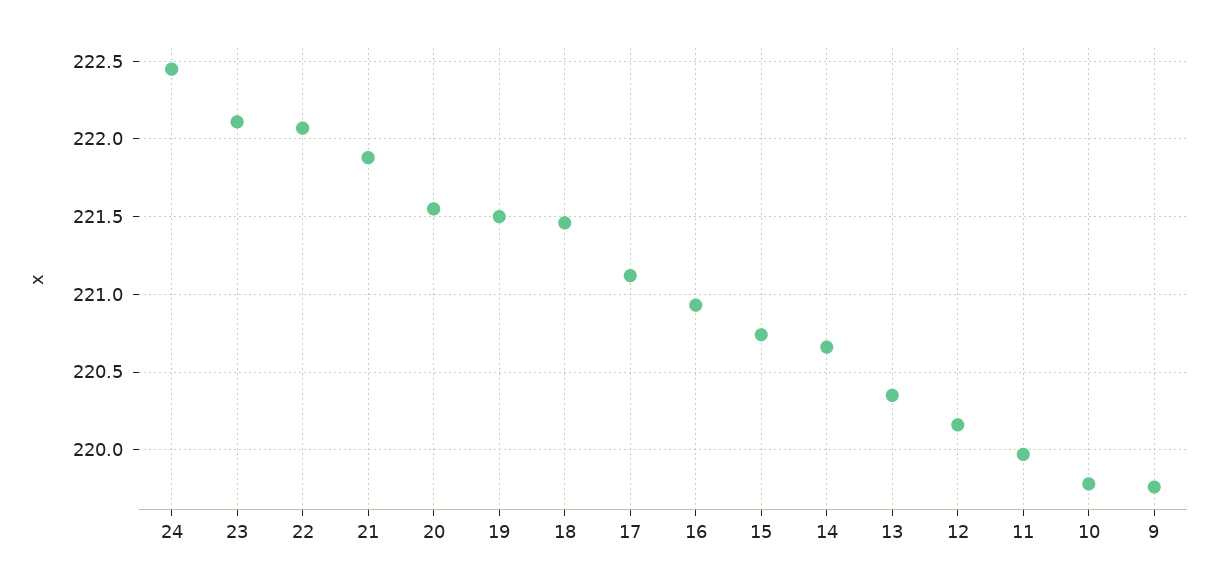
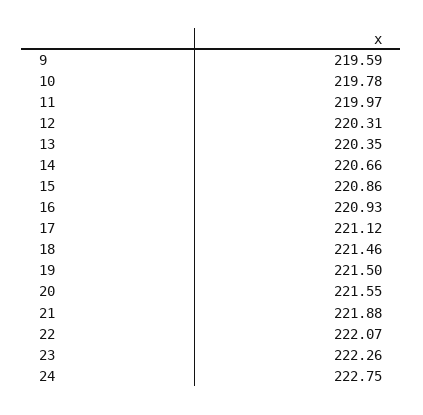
  {
-   "24": 222.45,
+   "24": 222.75,
-   "23": 222.1,
+   "23": 222.26,
    "22": 222.07,
    "21": 221.88,
    "20": 221.55,
    "19": 221.5,
    "18": 221.46,
    "17": 221.12,
    "16": 220.93,
-   "15": 220.75,
+   "15": 220.86,
    "14": 220.66,
    "13": 220.35,
-   "12": 220.15,
+   "12": 220.31,
    "11": 219.97,
    "10": 219.78,
-   "9": 219.75
+   "9": 219.59
  }

